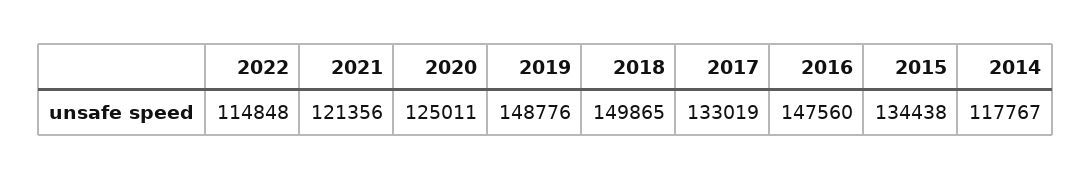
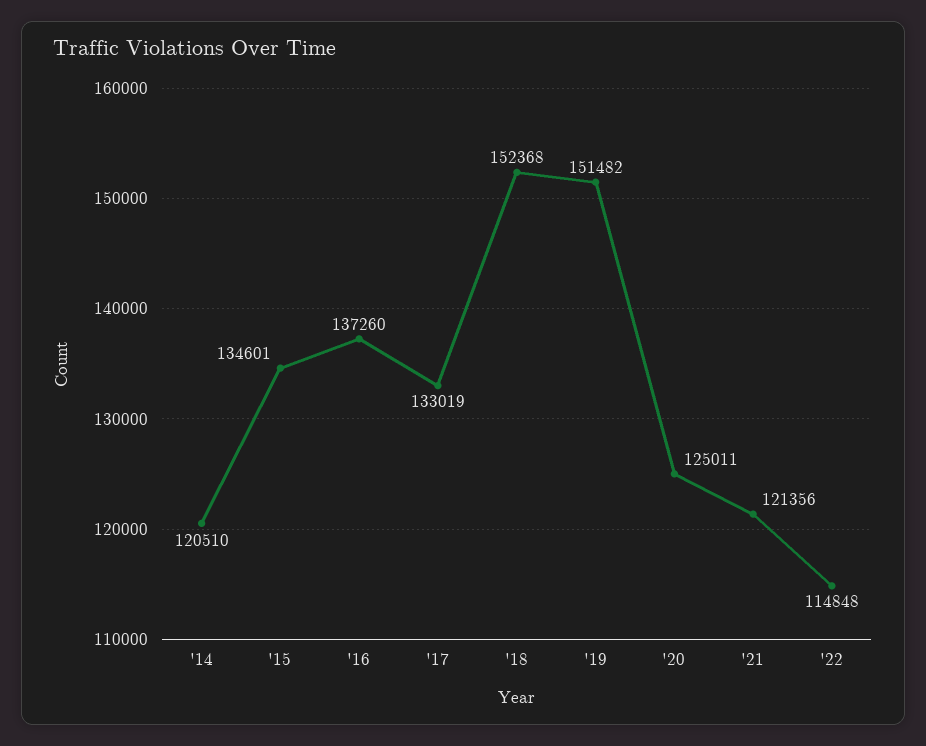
  {
    "2022": 114848,
    "2021": 121356,
    "2020": 125011,
-   "2019": 148776,
+   "2019": 151482,
-   "2018": 149865,
+   "2018": 152368,
    "2017": 133019,
-   "2016": 147560,
+   "2016": 137260,
-   "2015": 134438,
+   "2015": 134601,
-   "2014": 117767
+   "2014": 120510
  }

